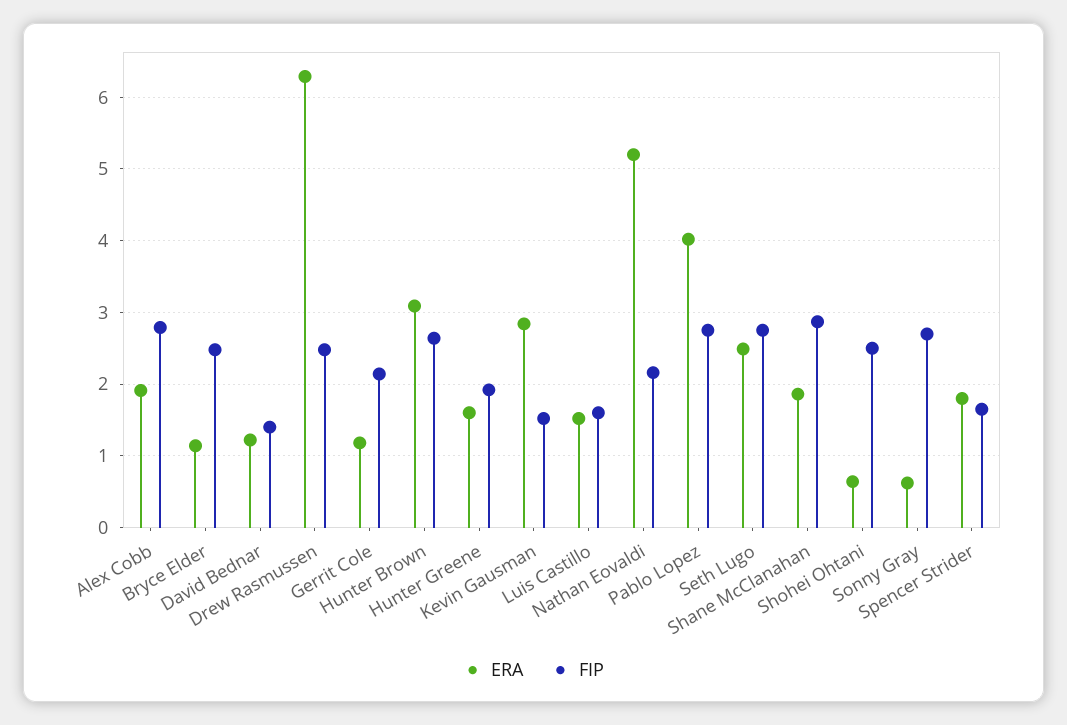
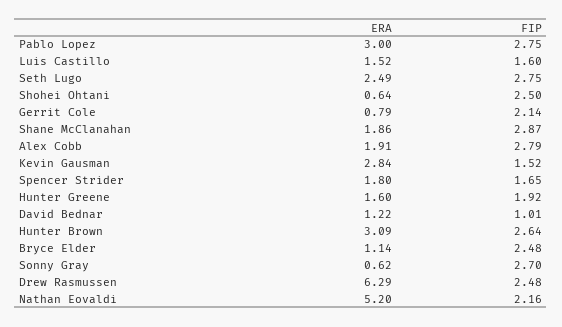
  {
    "ERA": {
      "Alex Cobb": 1.91,
      "Bryce Elder": 1.14,
      "David Bednar": 1.22,
      "Drew Rasmussen": 6.29,
-     "Gerrit Cole": 1.2,
+     "Gerrit Cole": 0.79,
      "Hunter Brown": 3.09,
      "Hunter Greene": 1.6,
      "Kevin Gausman": 2.84,
      "Luis Castillo": 1.52,
      "Nathan Eovaldi": 5.2,
-     "Pablo Lopez": 4,
+     "Pablo Lopez": 3,
      "Seth Lugo": 2.49,
      "Shane McClanahan": 1.86,
      "Shohei Ohtani": 0.64,
      "Sonny Gray": 0.62,
      "Spencer Strider": 1.8
    },
    "FIP": {
      "Alex Cobb": 2.79,
      "Bryce Elder": 2.48,
-     "David Bednar": 1.4,
+     "David Bednar": 1.01,
      "Drew Rasmussen": 2.48,
      "Gerrit Cole": 2.14,
      "Hunter Brown": 2.64,
      "Hunter Greene": 1.92,
      "Kevin Gausman": 1.52,
      "Luis Castillo": 1.6,
      "Nathan Eovaldi": 2.16,
      "Pablo Lopez": 2.75,
      "Seth Lugo": 2.75,
      "Shane McClanahan": 2.87,
      "Shohei Ohtani": 2.5,
      "Sonny Gray": 2.7,
      "Spencer Strider": 1.65
    }
  }

